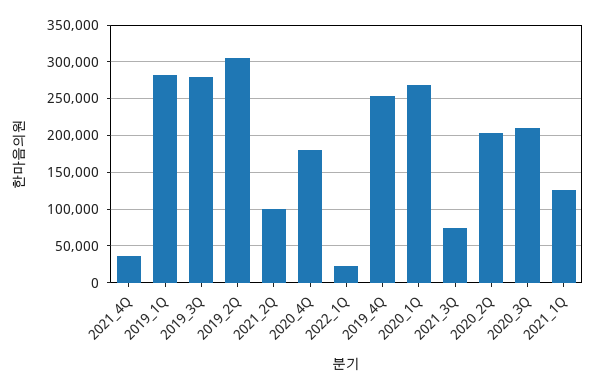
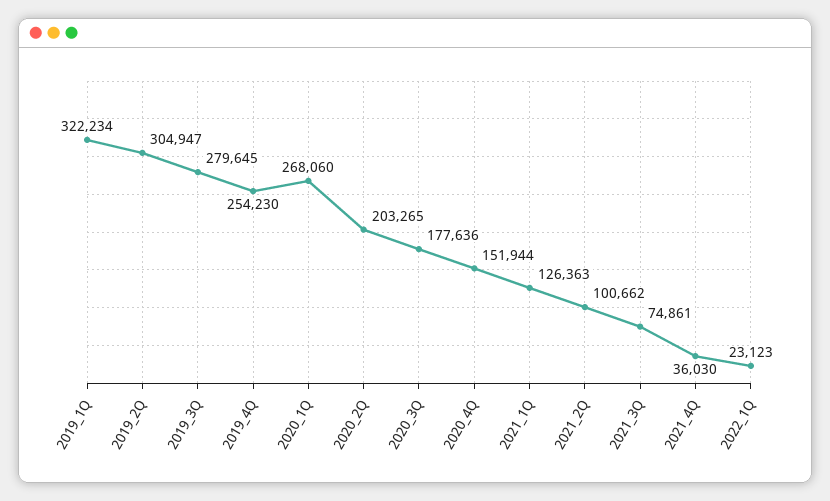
  {
    "2021_4Q": 36030,
-   "2019_1Q": 280000,
+   "2019_1Q": 322234,
    "2019_3Q": 279645,
    "2019_2Q": 304947,
    "2021_2Q": 100662,
-   "2020_4Q": 180000,
+   "2020_4Q": 151944,
    "2022_1Q": 23123,
    "2019_4Q": 254230,
    "2020_1Q": 268060,
    "2021_3Q": 74861,
    "2020_2Q": 203265,
-   "2020_3Q": 210000,
+   "2020_3Q": 177636,
    "2021_1Q": 126363
  }

